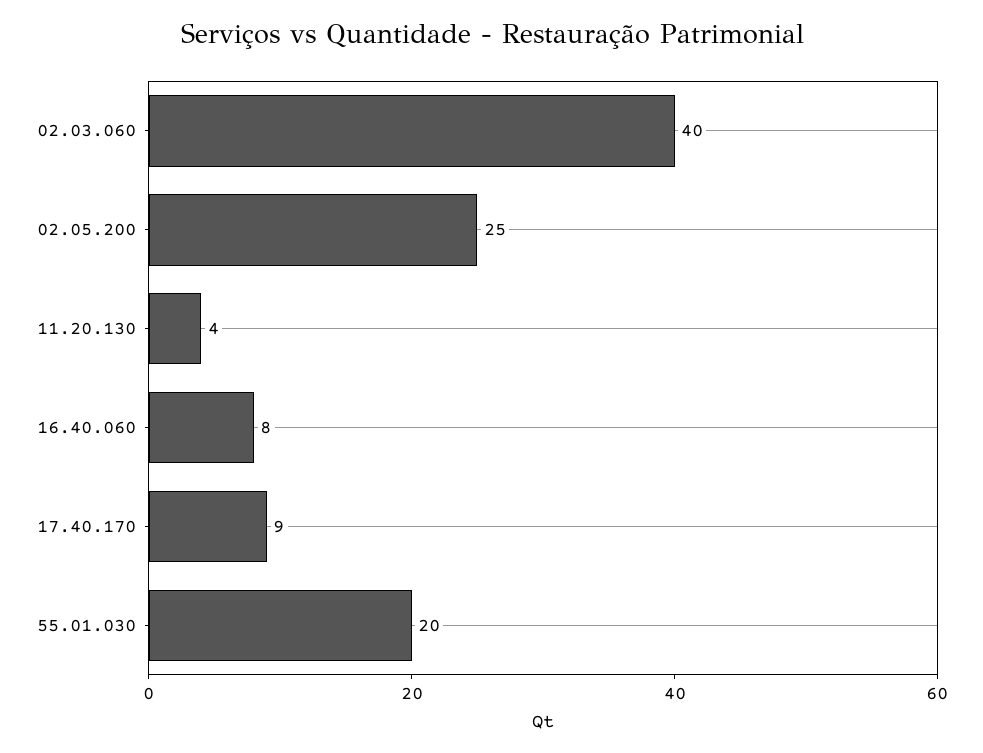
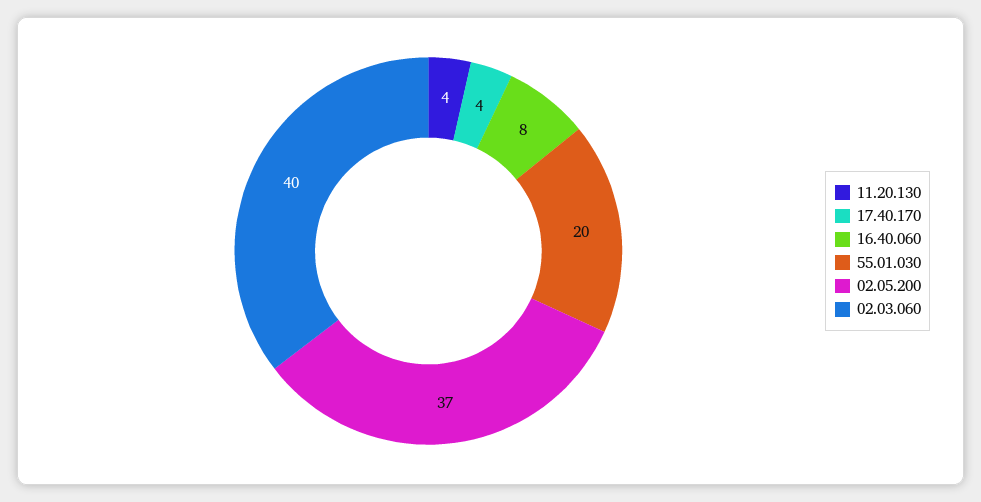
  {
    "02.03.060": 40,
-   "02.05.200": 25,
+   "02.05.200": 37,
    "11.20.130": 4,
    "16.40.060": 8,
-   "17.40.170": 9,
+   "17.40.170": 4,
    "55.01.030": 20
  }

